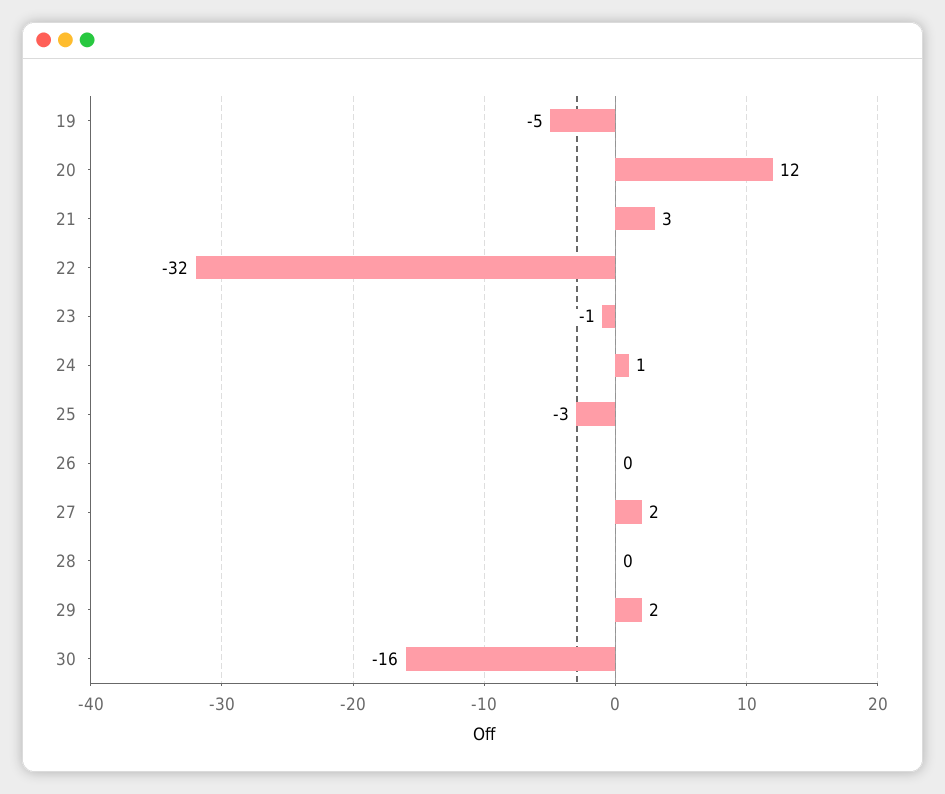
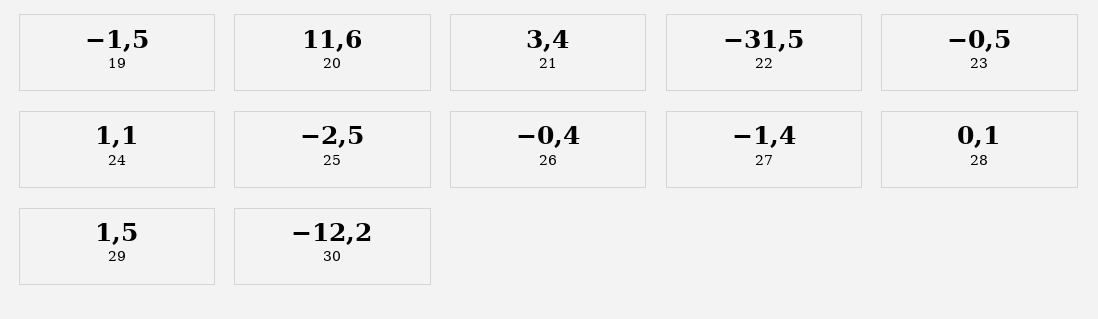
  {
-   "19": -5,
+   "19": -1.5,
    "20": 11.6,
    "21": 3.4,
    "22": -31.5,
    "23": -0.5,
    "24": 1.1,
    "25": -2.5,
    "26": -0.4,
-   "27": 2,
+   "27": -1.4,
    "28": 0.1,
    "29": 1.5,
-   "30": -16
+   "30": -12.2
  }

